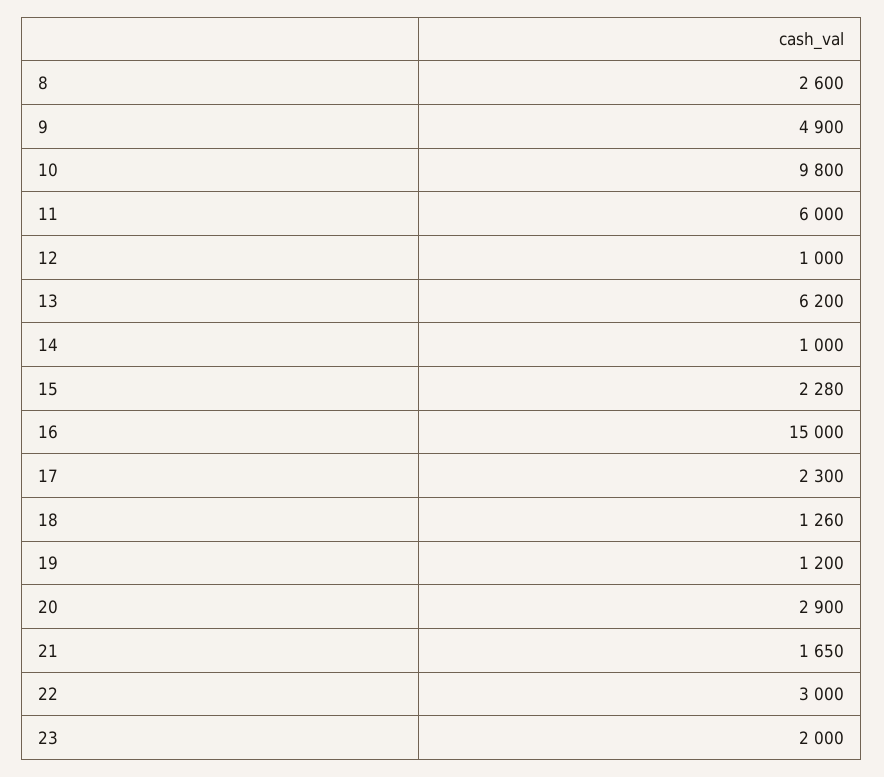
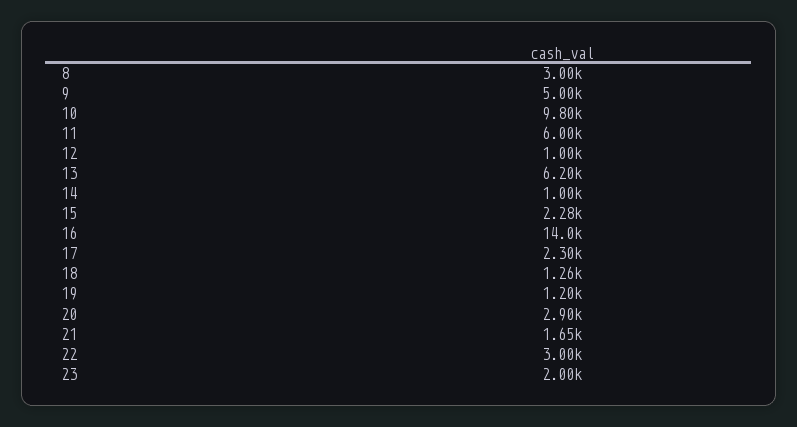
  {
-   "8": 2600,
+   "8": 3000,
-   "9": 4900,
+   "9": 5000,
    "10": 9800,
    "11": 6000,
    "12": 1000,
    "13": 6200,
    "14": 1000,
    "15": 2280,
-   "16": 15000,
+   "16": 14000,
    "17": 2300,
    "18": 1260,
    "19": 1200,
    "20": 2900,
    "21": 1650,
    "22": 3000,
    "23": 2000
  }

